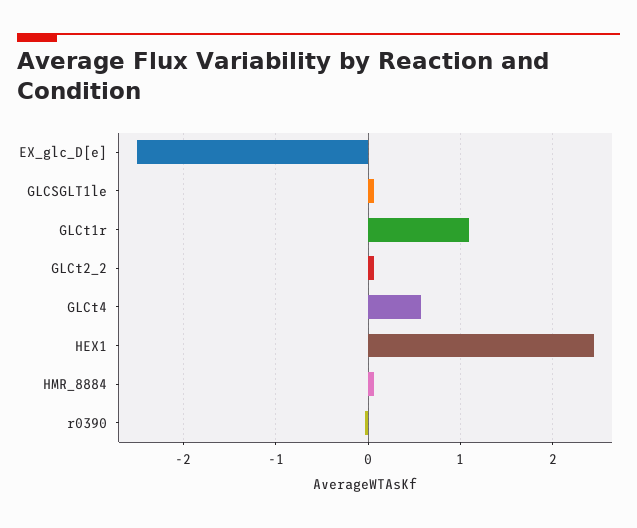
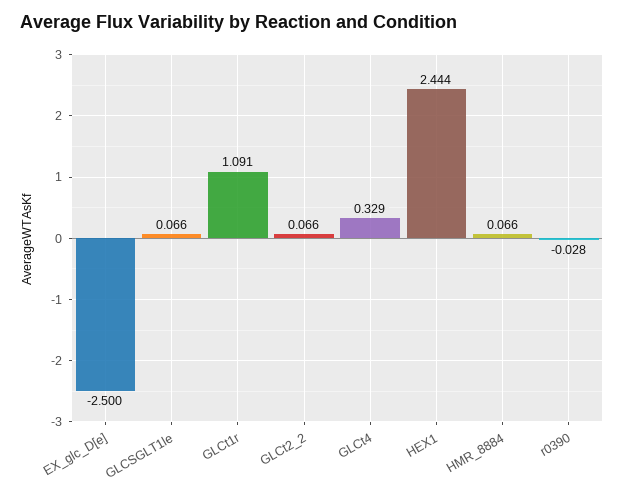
  {
    "EX_glc_D[e]": -2.5,
    "GLCSGLT1le": 0.066,
    "GLCt1r": 1.091,
    "GLCt2_2": 0.066,
-   "GLCt4": 0.6,
+   "GLCt4": 0.329,
    "HEX1": 2.444,
    "HMR_8884": 0.066,
    "r0390": -0.028
  }

